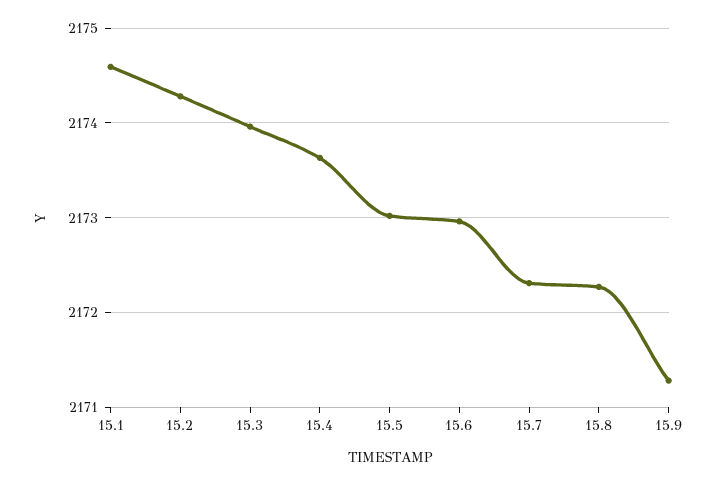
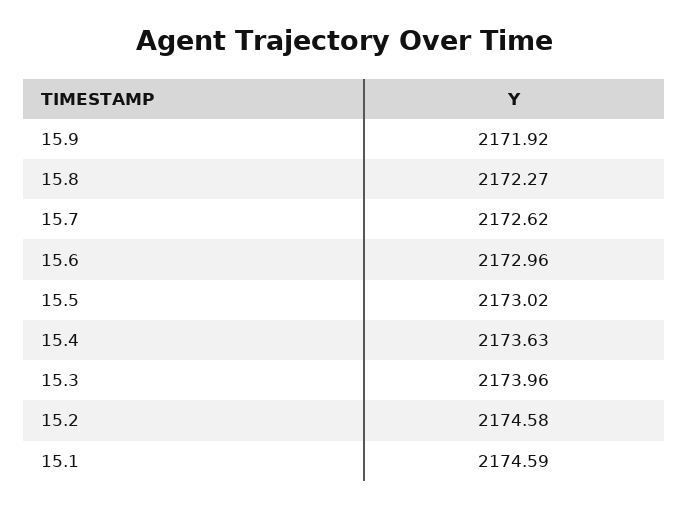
  {
    "15.1": 2174.59,
-   "15.2": 2174.3,
+   "15.2": 2174.58,
    "15.3": 2173.96,
    "15.4": 2173.63,
    "15.5": 2173.02,
    "15.6": 2172.96,
-   "15.7": 2172.3,
+   "15.7": 2172.62,
    "15.8": 2172.27,
-   "15.9": 2171.3
+   "15.9": 2171.92
  }

